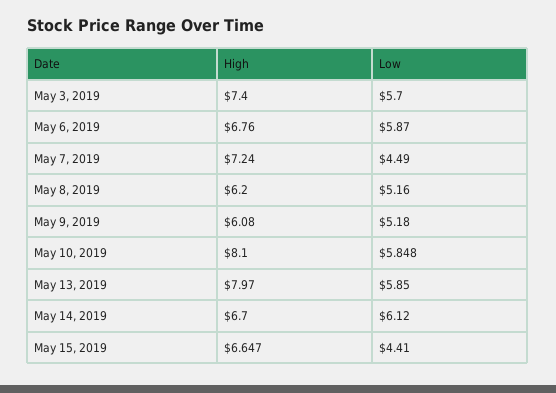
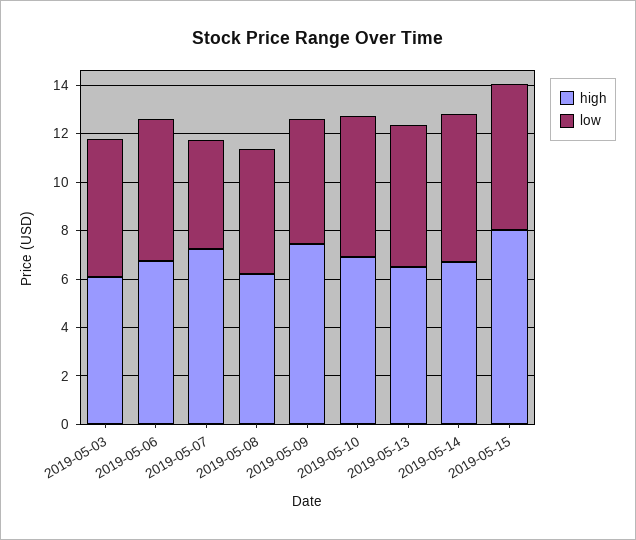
  {
    "High": {
-     "May 3, 2019": 7.4,
+     "May 3, 2019": 6,
      "May 6, 2019": 6.76,
      "May 7, 2019": 7.24,
      "May 8, 2019": 6.2,
-     "May 9, 2019": 6.08,
+     "May 9, 2019": 7.5,
-     "May 10, 2019": 8.1,
+     "May 10, 2019": 7,
-     "May 13, 2019": 7.97,
+     "May 13, 2019": 6.5,
      "May 14, 2019": 6.7,
-     "May 15, 2019": 6.647
+     "May 15, 2019": 8
    },
    "Low": {
      "May 3, 2019": 5.7,
      "May 6, 2019": 5.87,
      "May 7, 2019": 4.49,
      "May 8, 2019": 5.16,
      "May 9, 2019": 5.18,
      "May 10, 2019": 5.848,
      "May 13, 2019": 5.85,
      "May 14, 2019": 6.12,
-     "May 15, 2019": 4.41
+     "May 15, 2019": 6
    }
  }

